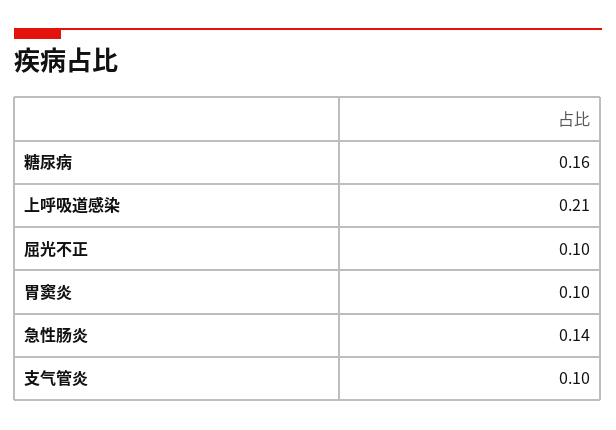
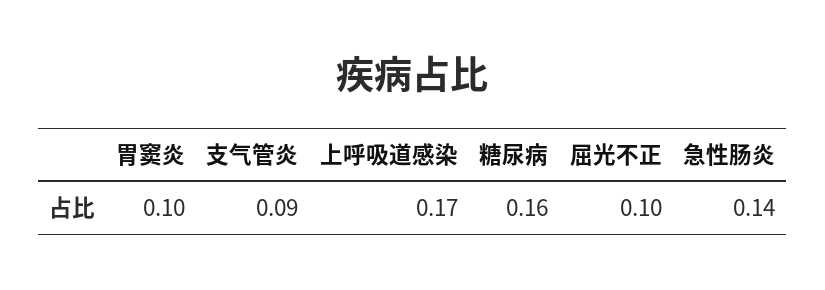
  {
    "糖尿病": 0.16,
-   "上呼吸道感染": 0.21,
+   "上呼吸道感染": 0.17,
    "屈光不正": 0.1,
    "胃窦炎": 0.1,
    "急性肠炎": 0.14,
-   "支气管炎": 0.1
+   "支气管炎": 0.09
  }

